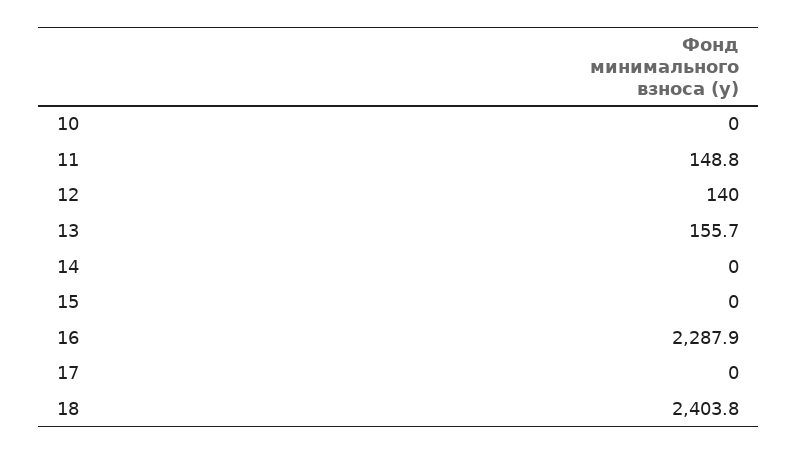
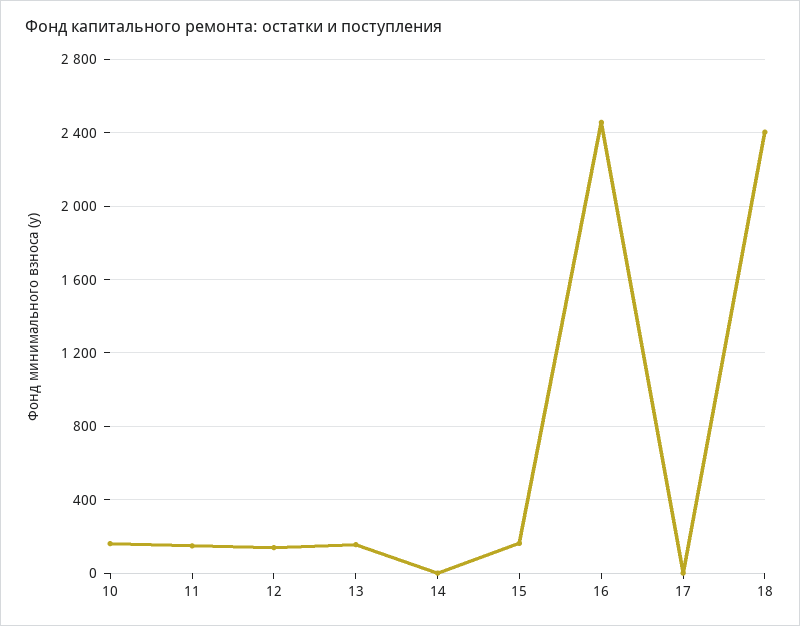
  {
-   "10": 0,
+   "10": 150,
    "11": 148.8,
    "12": 140,
    "13": 155.7,
    "14": 0,
-   "15": 0,
+   "15": 150,
-   "16": 2287.9,
+   "16": 2450,
    "17": 0,
    "18": 2403.8
  }

